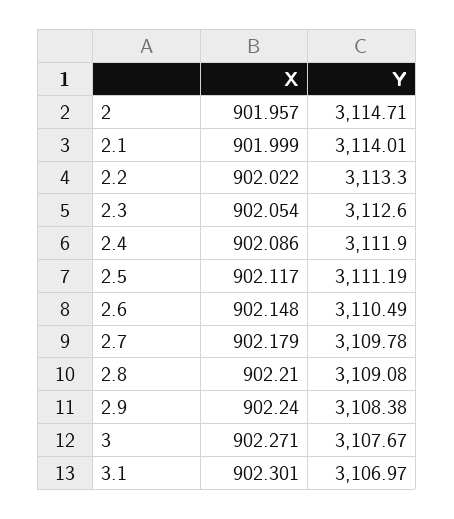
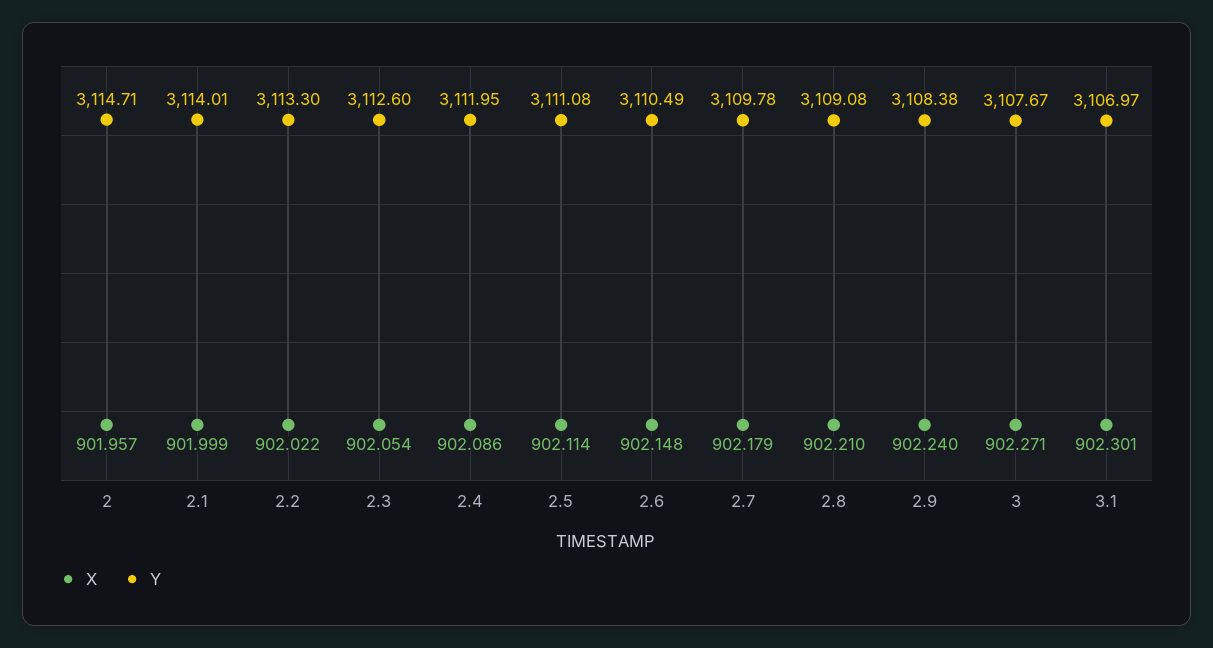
  {
    "X": {
      "2": 901.957,
      "2.1": 901.999,
      "2.2": 902.022,
      "2.3": 902.054,
      "2.4": 902.086,
-     "2.5": 902.117,
+     "2.5": 902.114,
      "2.6": 902.148,
      "2.7": 902.179,
      "2.8": 902.21,
      "2.9": 902.24,
      "3": 902.271,
      "3.1": 902.301
    },
    "Y": {
      "2": 3114.71,
      "2.1": 3114.01,
      "2.2": 3113.3,
      "2.3": 3112.6,
-     "2.4": 3111.9,
+     "2.4": 3111.95,
-     "2.5": 3111.19,
+     "2.5": 3111.08,
      "2.6": 3110.49,
      "2.7": 3109.78,
      "2.8": 3109.08,
      "2.9": 3108.38,
      "3": 3107.67,
      "3.1": 3106.97
    }
  }

